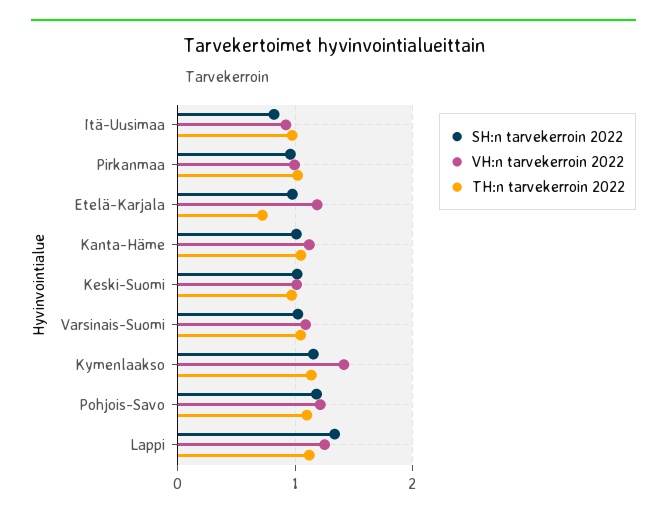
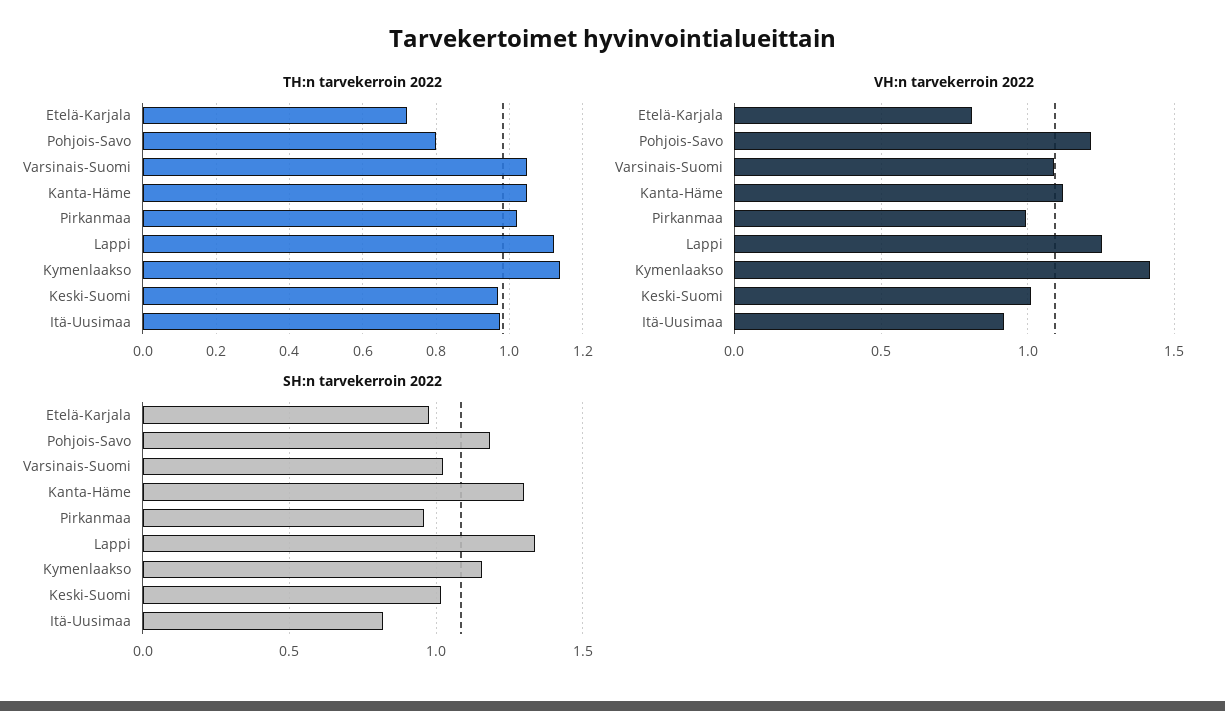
  {
    "SH:n tarvekerroin 2022": {
      "Itä-Uusimaa": 0.8,
      "Pirkanmaa": 0.95,
      "Etelä-Karjala": 1,
-     "Kanta-Häme": 1,
+     "Kanta-Häme": 1.3,
      "Keski-Suomi": 1,
      "Varsinais-Suomi": 1,
      "Kymenlaakso": 1.15,
      "Pohjois-Savo": 1.2,
      "Lappi": 1.35
    },
    "VH:n tarvekerroin 2022": {
      "Itä-Uusimaa": 0.9,
      "Pirkanmaa": 1,
-     "Etelä-Karjala": 1.2,
+     "Etelä-Karjala": 0.8,
      "Kanta-Häme": 1.1,
      "Keski-Suomi": 1,
      "Varsinais-Suomi": 1.1,
      "Kymenlaakso": 1.4,
      "Pohjois-Savo": 1.2,
      "Lappi": 1.25
    },
    "TH:n tarvekerroin 2022": {
      "Itä-Uusimaa": 0.98,
      "Pirkanmaa": 1.02,
      "Etelä-Karjala": 0.72,
      "Kanta-Häme": 1.04,
      "Keski-Suomi": 0.98,
      "Varsinais-Suomi": 1.04,
      "Kymenlaakso": 1.14,
-     "Pohjois-Savo": 1.1,
+     "Pohjois-Savo": 0.8,
      "Lappi": 1.12
    }
  }

